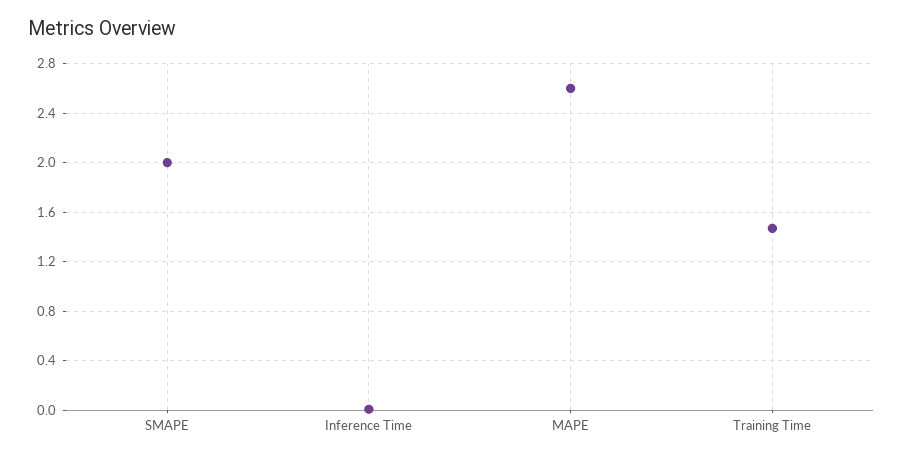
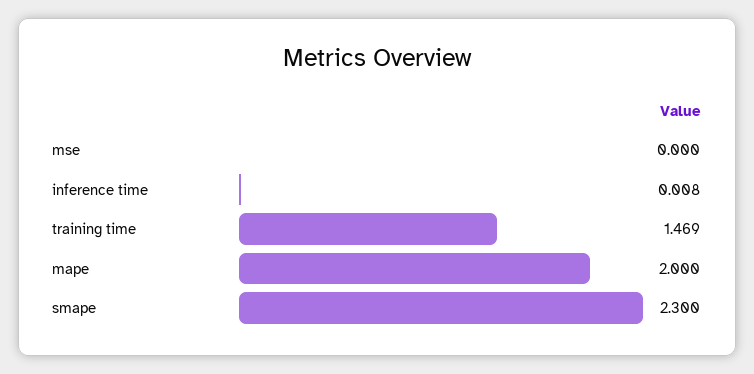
  {
-   "SMAPE": 2,
+   "SMAPE": 2.3,
    "Inference Time": 0.008,
-   "MAPE": 2.6,
+   "MAPE": 2,
-   "Training Time": 1.469
+   "Training Time": 1.469,
+   "mse": 0
  }

